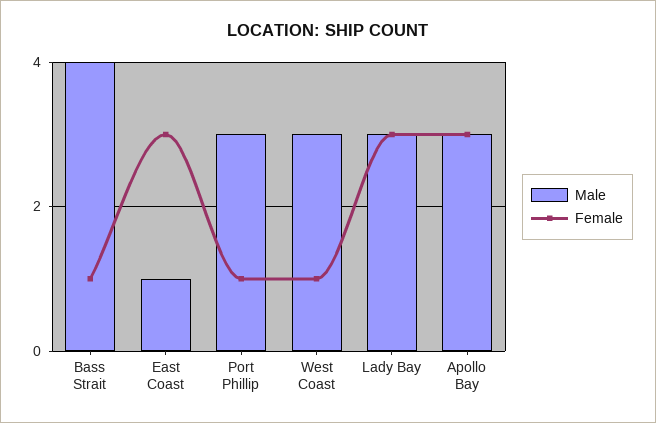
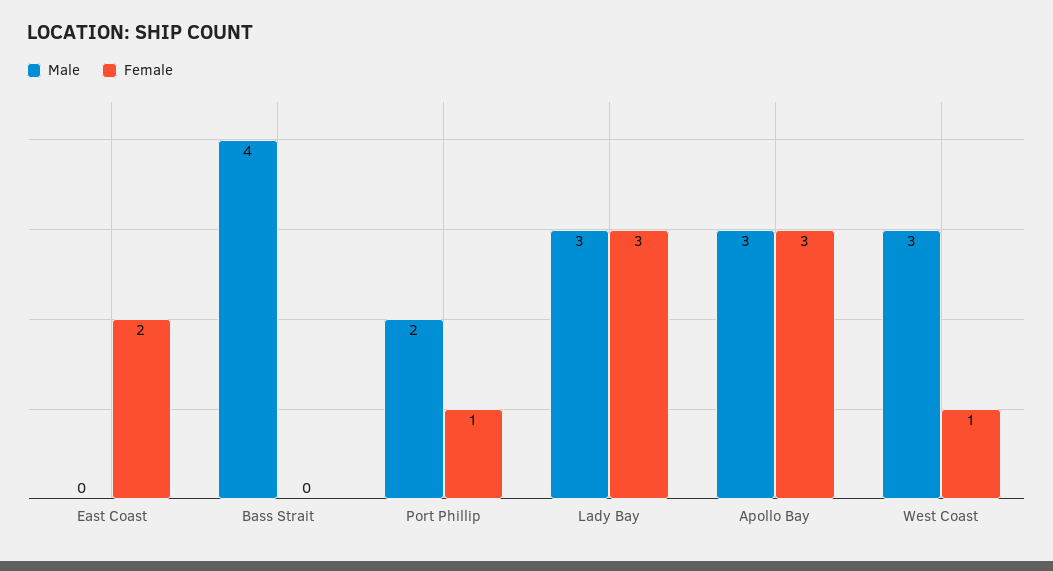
  {
    "Male": {
      "Bass Strait": 4,
-     "East Coast": 1,
+     "East Coast": 0,
-     "Port Phillip": 3,
+     "Port Phillip": 2,
      "West Coast": 3,
      "Lady Bay": 3,
      "Apollo Bay": 3
    },
    "Female": {
-     "Bass Strait": 1,
+     "Bass Strait": 0,
-     "East Coast": 3,
+     "East Coast": 2,
      "Port Phillip": 1,
      "West Coast": 1,
      "Lady Bay": 3,
      "Apollo Bay": 3
    }
  }

